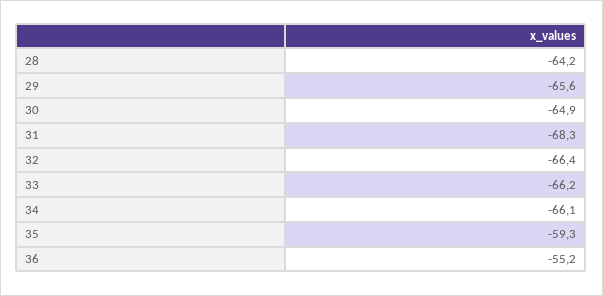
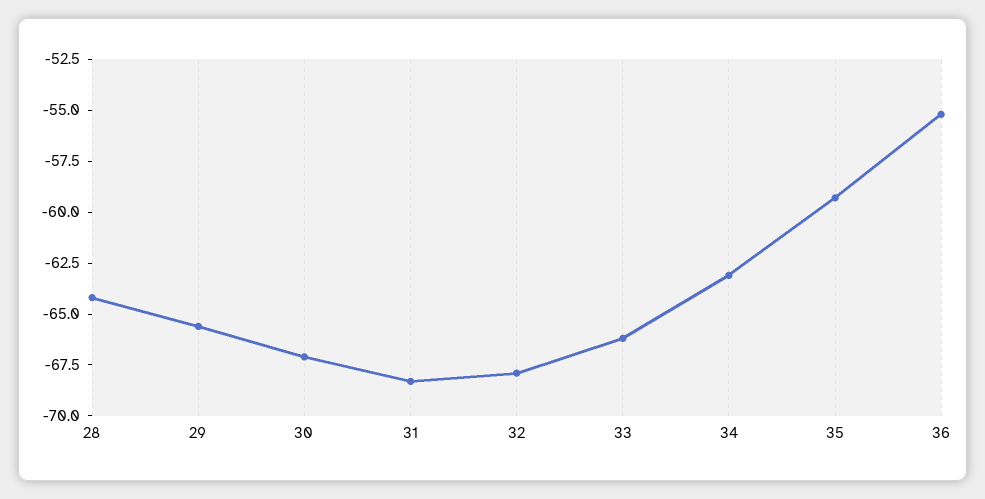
  {
    "28": -64.2,
    "29": -65.6,
-   "30": -64.9,
+   "30": -67,
    "31": -68.3,
-   "32": -66.4,
+   "32": -68,
    "33": -66.2,
-   "34": -66.1,
+   "34": -63,
    "35": -59.3,
    "36": -55.2
  }

